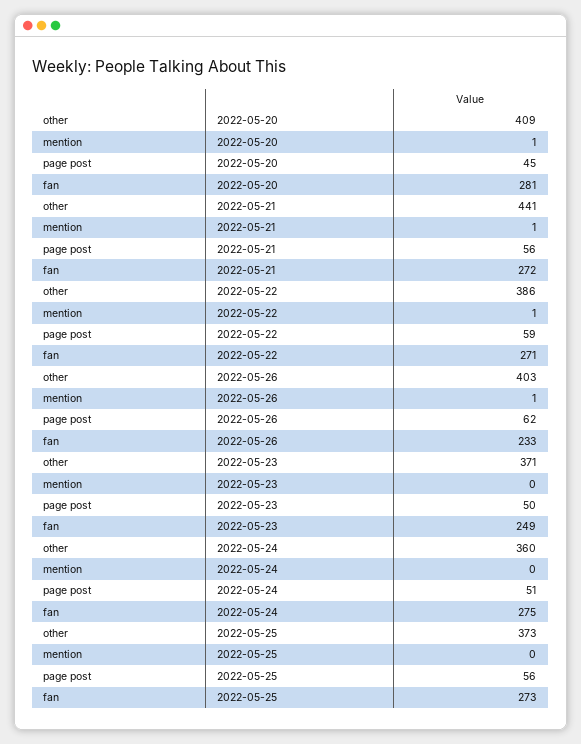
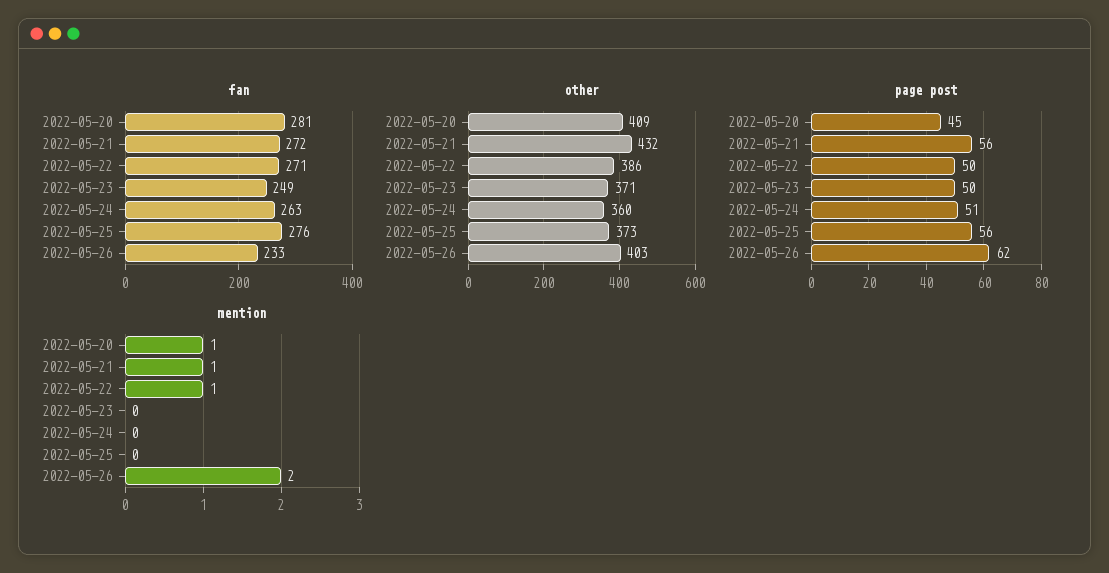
  {
    "other": {
      "2022-05-20": 409,
-     "2022-05-21": 441,
+     "2022-05-21": 432,
      "2022-05-22": 386,
      "2022-05-26": 403,
      "2022-05-23": 371,
      "2022-05-24": 360,
      "2022-05-25": 373
    },
    "mention": {
      "2022-05-20": 1,
      "2022-05-21": 1,
      "2022-05-22": 1,
-     "2022-05-26": 1,
+     "2022-05-26": 2,
      "2022-05-23": 0,
      "2022-05-24": 0,
      "2022-05-25": 0
    },
    "page post": {
      "2022-05-20": 45,
      "2022-05-21": 56,
-     "2022-05-22": 59,
+     "2022-05-22": 50,
      "2022-05-26": 62,
      "2022-05-23": 50,
      "2022-05-24": 51,
      "2022-05-25": 56
    },
    "fan": {
      "2022-05-20": 281,
      "2022-05-21": 272,
      "2022-05-22": 271,
      "2022-05-26": 233,
      "2022-05-23": 249,
-     "2022-05-24": 275,
+     "2022-05-24": 263,
-     "2022-05-25": 273
+     "2022-05-25": 276
    }
  }

